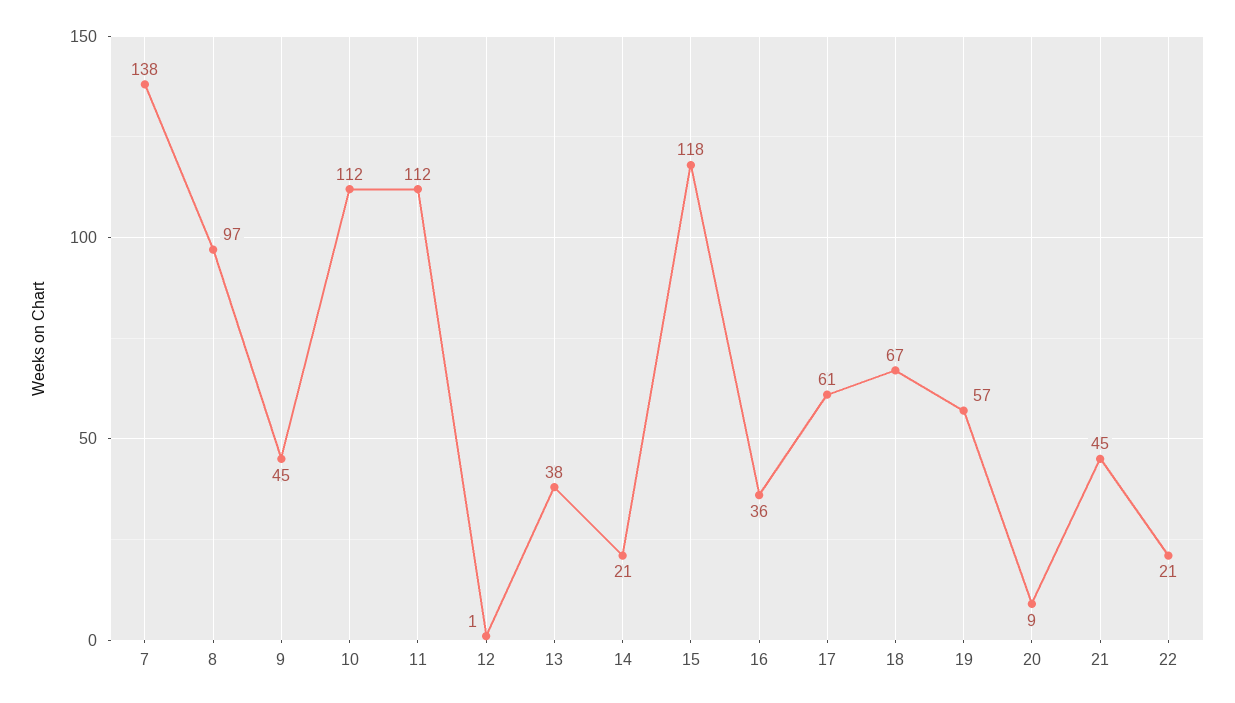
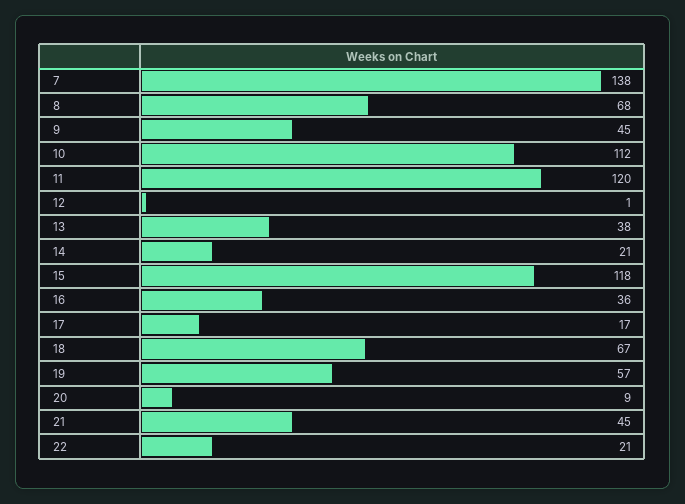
  {
    "7": 138,
-   "8": 97,
+   "8": 68,
    "9": 45,
    "10": 112,
-   "11": 112,
+   "11": 120,
    "12": 1,
    "13": 38,
    "14": 21,
    "15": 118,
    "16": 36,
-   "17": 61,
+   "17": 17,
    "18": 67,
    "19": 57,
    "20": 9,
    "21": 45,
    "22": 21
  }

